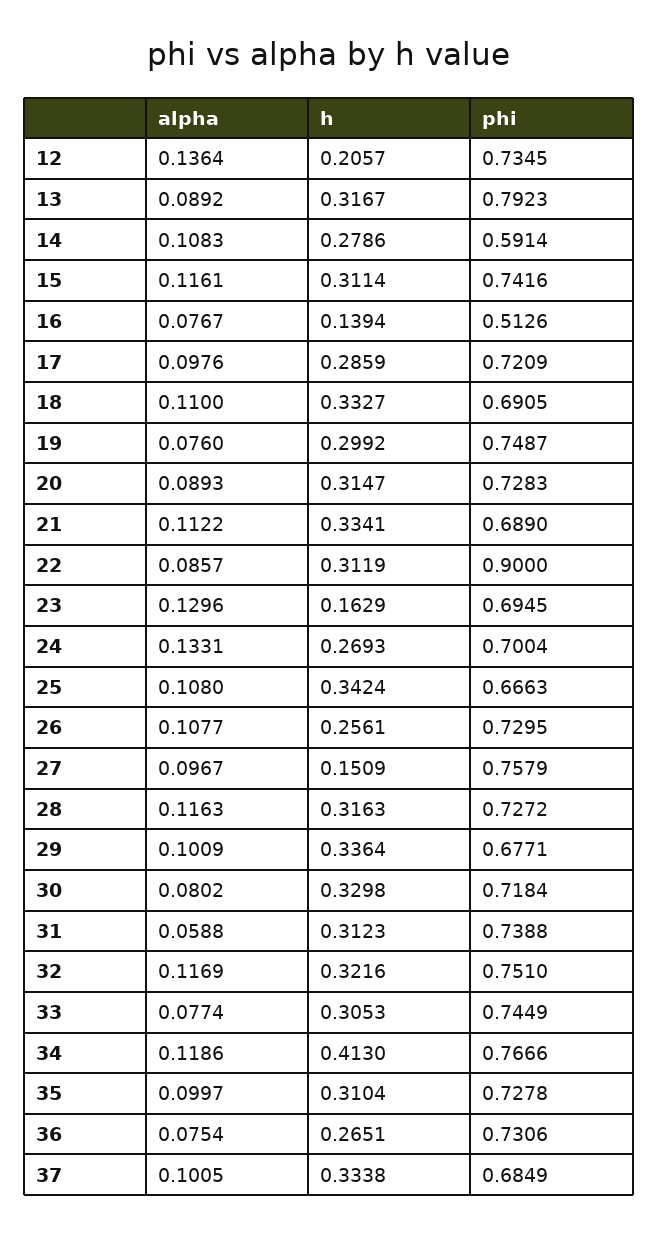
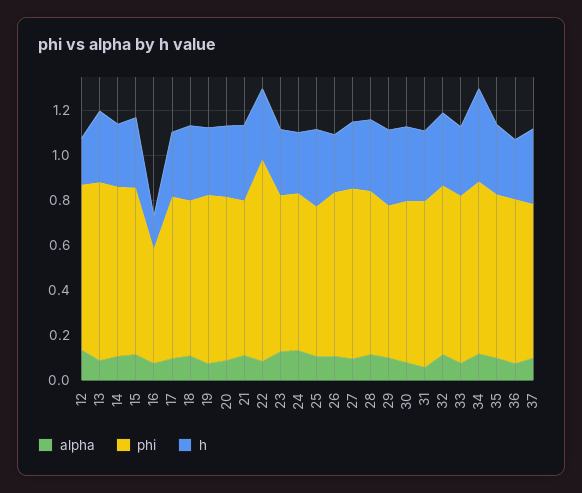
  {
    "alpha": {
      "12": 0.1364,
      "13": 0.0892,
      "14": 0.1083,
      "15": 0.1161,
      "16": 0.0767,
      "17": 0.0976,
      "18": 0.11,
      "19": 0.076,
      "20": 0.0893,
      "21": 0.1122,
      "22": 0.0857,
      "23": 0.1296,
      "24": 0.1331,
      "25": 0.108,
      "26": 0.1077,
      "27": 0.0967,
      "28": 0.1163,
      "29": 0.1009,
      "30": 0.0802,
      "31": 0.0588,
      "32": 0.1169,
      "33": 0.0774,
      "34": 0.1186,
      "35": 0.0997,
      "36": 0.0754,
      "37": 0.1005
    },
    "h": {
      "12": 0.2057,
      "13": 0.3167,
      "14": 0.2786,
      "15": 0.3114,
      "16": 0.1394,
      "17": 0.2859,
      "18": 0.3327,
      "19": 0.2992,
      "20": 0.3147,
      "21": 0.3341,
      "22": 0.3119,
-     "23": 0.1629,
+     "23": 0.3,
      "24": 0.2693,
      "25": 0.3424,
      "26": 0.2561,
-     "27": 0.1509,
+     "27": 0.3,
      "28": 0.3163,
      "29": 0.3364,
      "30": 0.3298,
      "31": 0.3123,
      "32": 0.3216,
      "33": 0.3053,
      "34": 0.413,
      "35": 0.3104,
      "36": 0.2651,
      "37": 0.3338
    },
    "phi": {
      "12": 0.7345,
      "13": 0.7923,
-     "14": 0.5914,
+     "14": 0.75,
      "15": 0.7416,
      "16": 0.5126,
      "17": 0.7209,
      "18": 0.6905,
      "19": 0.7487,
      "20": 0.7283,
      "21": 0.689,
      "22": 0.9,
      "23": 0.6945,
      "24": 0.7004,
      "25": 0.6663,
      "26": 0.7295,
      "27": 0.7579,
      "28": 0.7272,
      "29": 0.6771,
      "30": 0.7184,
      "31": 0.7388,
      "32": 0.751,
      "33": 0.7449,
      "34": 0.7666,
      "35": 0.7278,
      "36": 0.7306,
      "37": 0.6849
    }
  }

